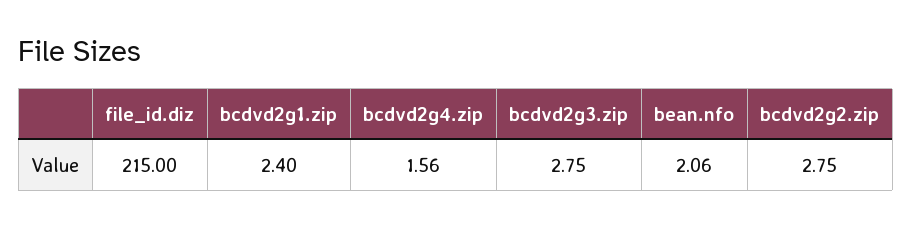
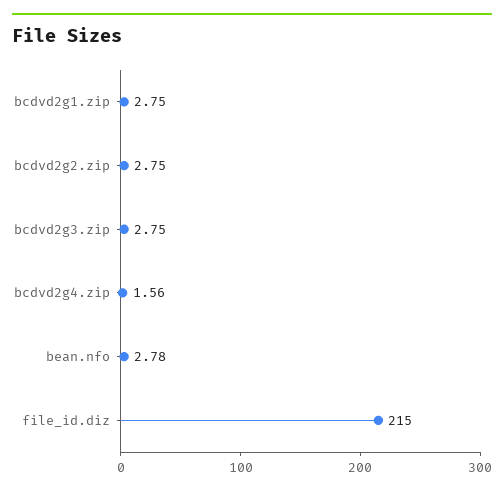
  {
    "file_id.diz": 215,
-   "bcdvd2g1.zip": 2.4,
+   "bcdvd2g1.zip": 2.75,
    "bcdvd2g4.zip": 1.56,
    "bcdvd2g3.zip": 2.75,
-   "bean.nfo": 2.06,
+   "bean.nfo": 2.78,
    "bcdvd2g2.zip": 2.75
  }

